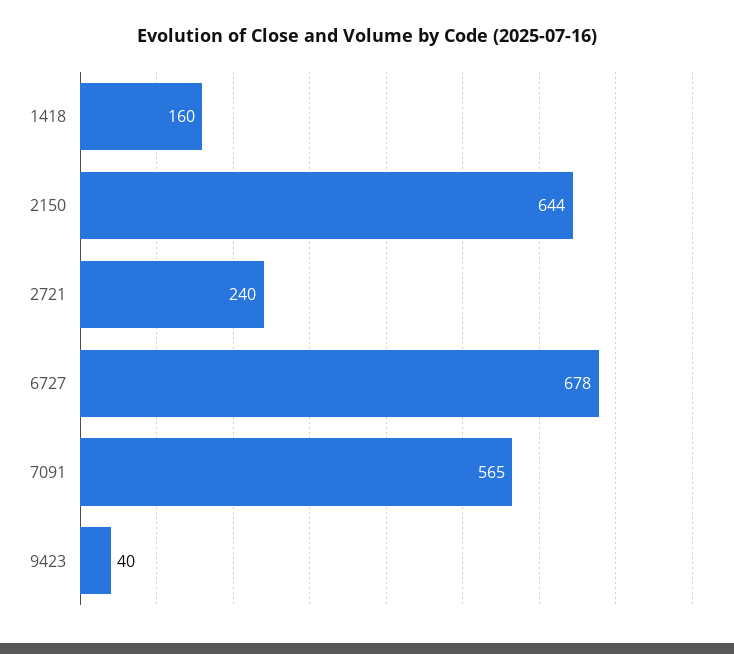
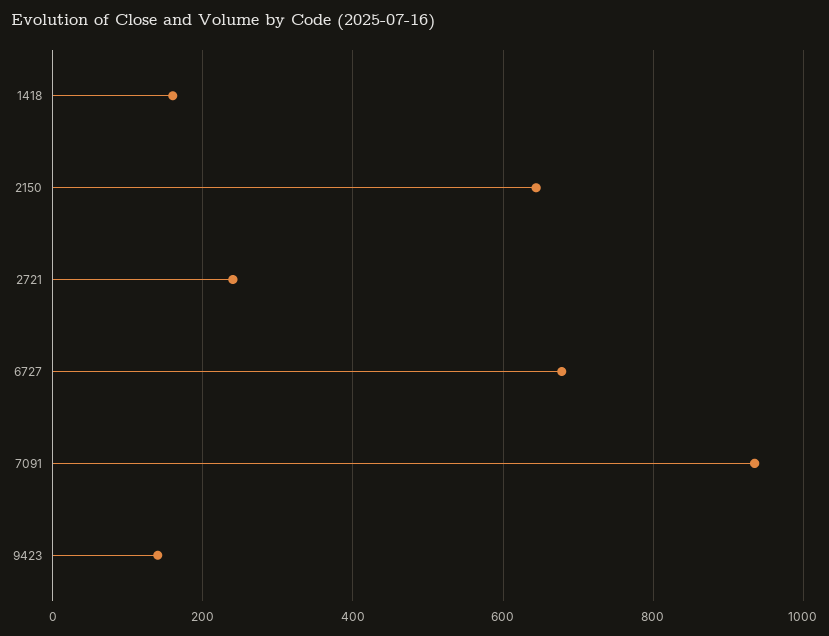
  {
    "1418": 160,
    "2150": 644,
    "2721": 240,
    "6727": 678,
-   "7091": 565,
+   "7091": 940,
-   "9423": 40
+   "9423": 140
  }

